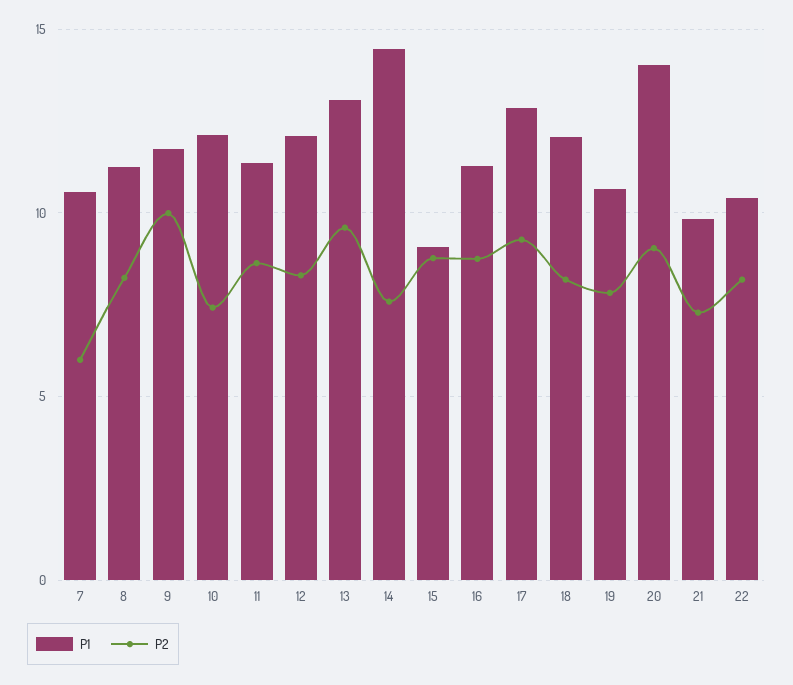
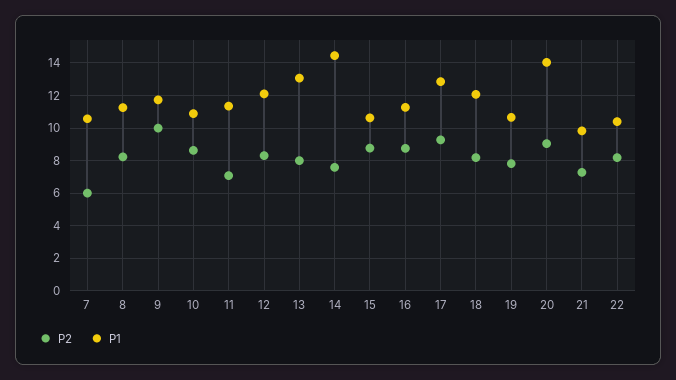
  {
    "P1": {
      "7": 10.5,
      "8": 11.5,
      "9": 11.5,
-     "10": 12,
+     "10": 11,
      "11": 11.5,
      "12": 12,
      "13": 13,
      "14": 14.5,
-     "15": 9,
+     "15": 10.5,
      "16": 11.5,
      "17": 13,
      "18": 12,
      "19": 10.5,
      "20": 14,
      "21": 10,
      "22": 10.5
    },
    "P2": {
      "7": 6,
      "8": 8,
      "9": 10,
-     "10": 7.5,
+     "10": 8.5,
-     "11": 8.5,
+     "11": 7,
      "12": 8.5,
-     "13": 9.5,
+     "13": 8,
      "14": 7.5,
      "15": 9,
      "16": 9,
      "17": 9.5,
      "18": 8,
      "19": 8,
      "20": 9,
      "21": 7.5,
      "22": 8
    }
  }

